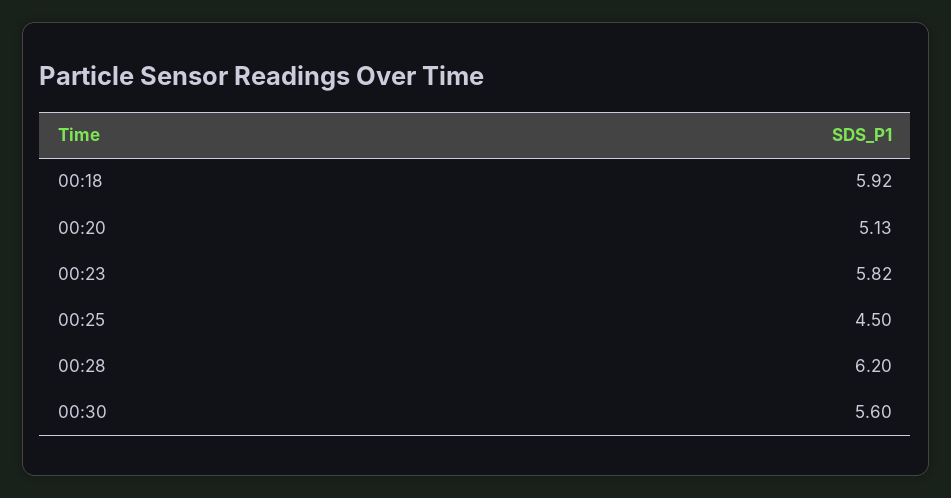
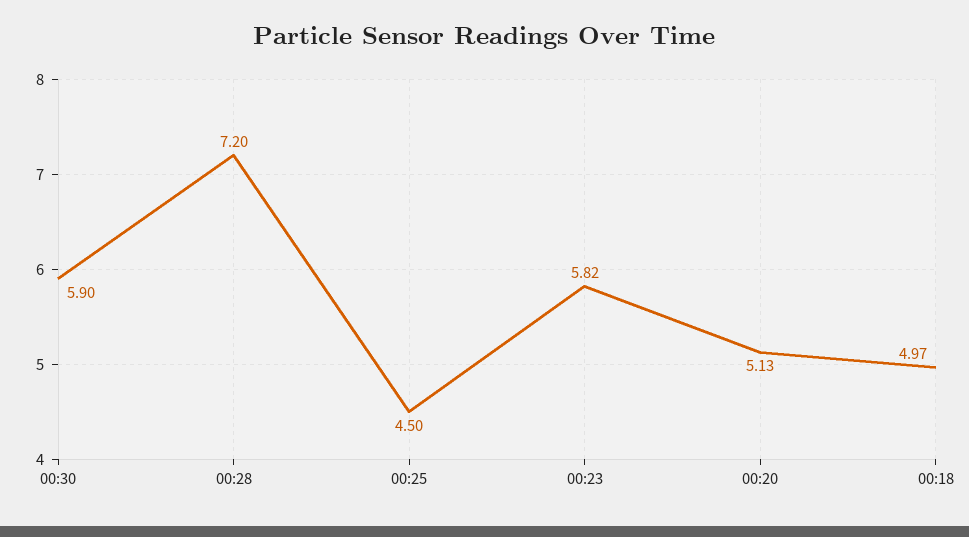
  {
-   "00:18": 5.92,
+   "00:18": 4.97,
    "00:20": 5.13,
    "00:23": 5.82,
    "00:25": 4.5,
-   "00:28": 6.2,
+   "00:28": 7.2,
-   "00:30": 5.6
+   "00:30": 5.9
  }

